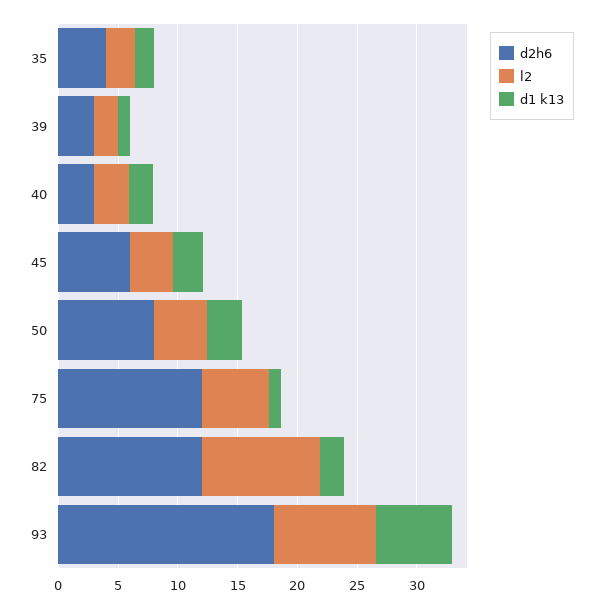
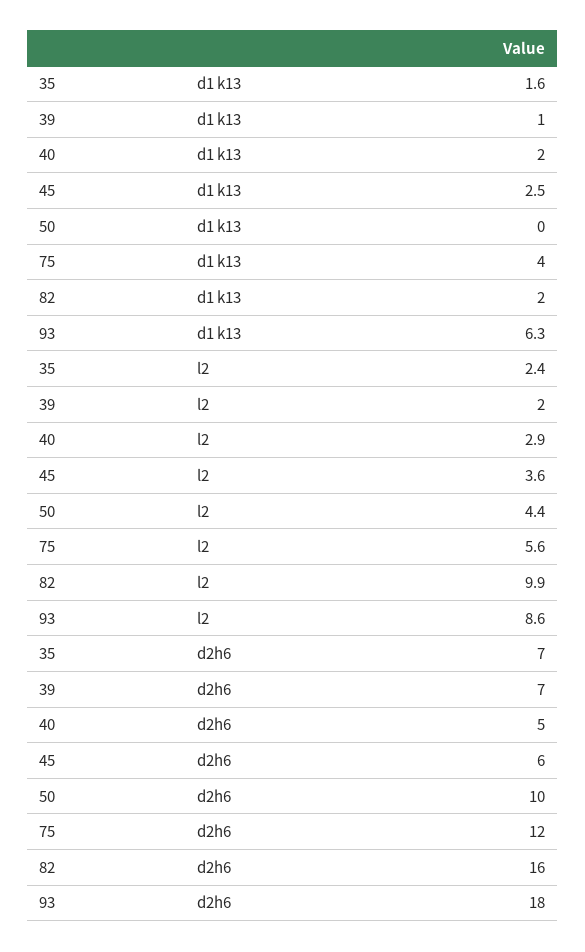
  {
    "d2h6": {
-     "35": 4,
+     "35": 7,
-     "39": 3,
+     "39": 7,
-     "40": 3,
+     "40": 5,
      "45": 6,
-     "50": 8,
+     "50": 10,
      "75": 12,
-     "82": 12,
+     "82": 16,
      "93": 18
    },
    "l2": {
      "35": 2.4,
      "39": 2,
      "40": 2.9,
      "45": 3.6,
      "50": 4.4,
      "75": 5.6,
      "82": 9.9,
      "93": 8.6
    },
    "d1 k13": {
      "35": 1.6,
      "39": 1,
      "40": 2,
      "45": 2.5,
-     "50": 3,
+     "50": 0,
-     "75": 1,
+     "75": 4,
      "82": 2,
      "93": 6.3
    }
  }

